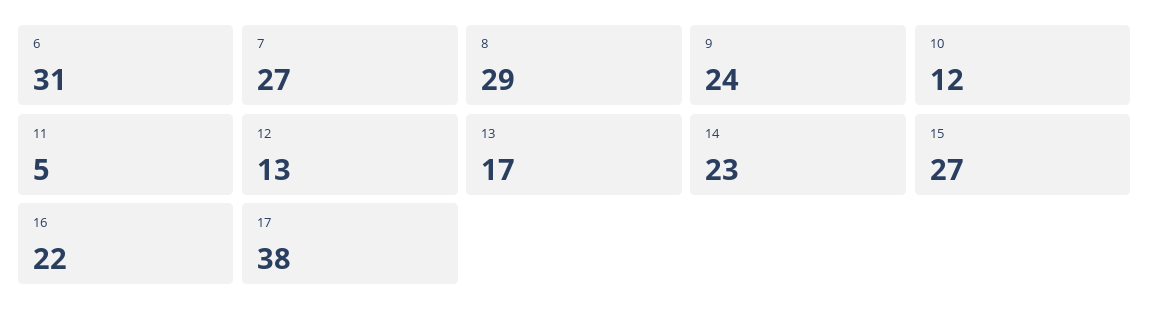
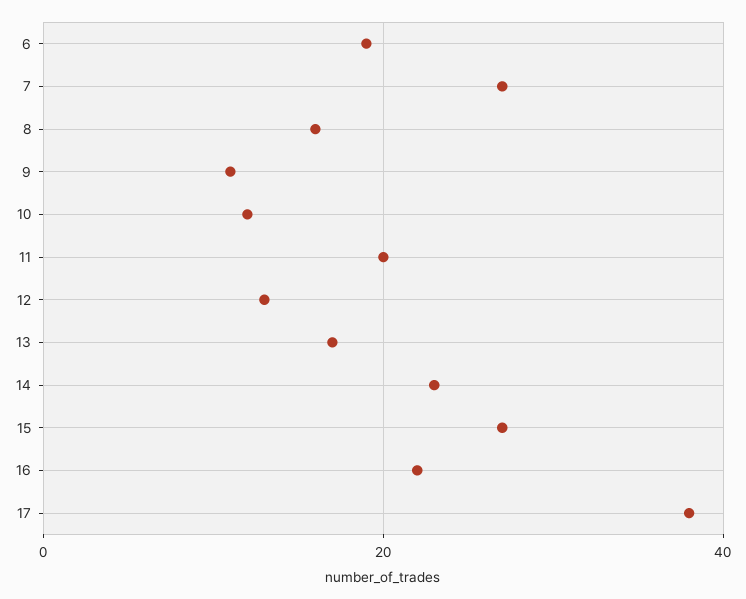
  {
-   "6": 31,
+   "6": 20,
    "7": 27,
-   "8": 29,
+   "8": 15,
-   "9": 24,
+   "9": 10,
    "10": 12,
-   "11": 5,
+   "11": 20,
    "12": 13,
    "13": 17,
    "14": 23,
    "15": 27,
    "16": 22,
    "17": 38
  }

